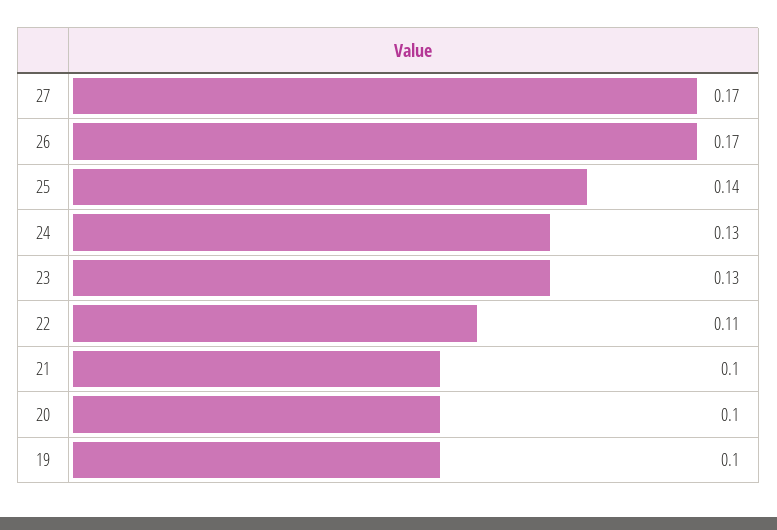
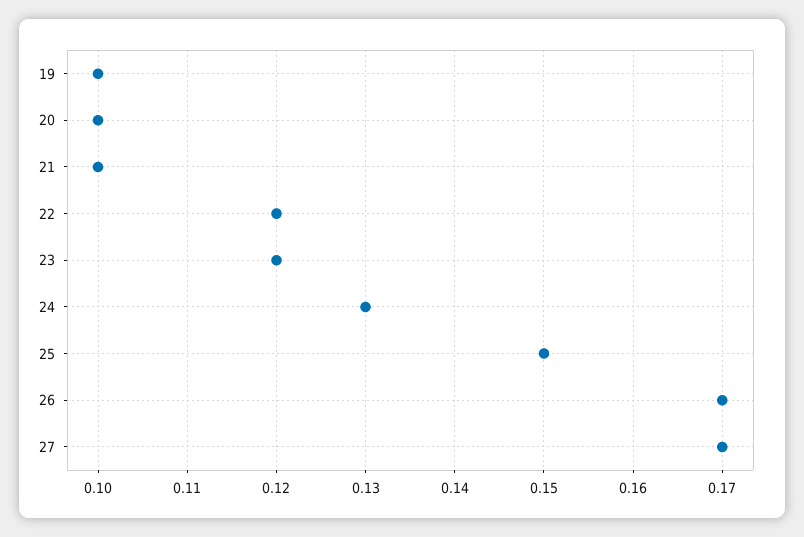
  {
    "27": 0.17,
    "26": 0.17,
-   "25": 0.14,
+   "25": 0.15,
    "24": 0.13,
-   "23": 0.13,
+   "23": 0.12,
-   "22": 0.11,
+   "22": 0.12,
    "21": 0.1,
    "20": 0.1,
    "19": 0.1
  }

